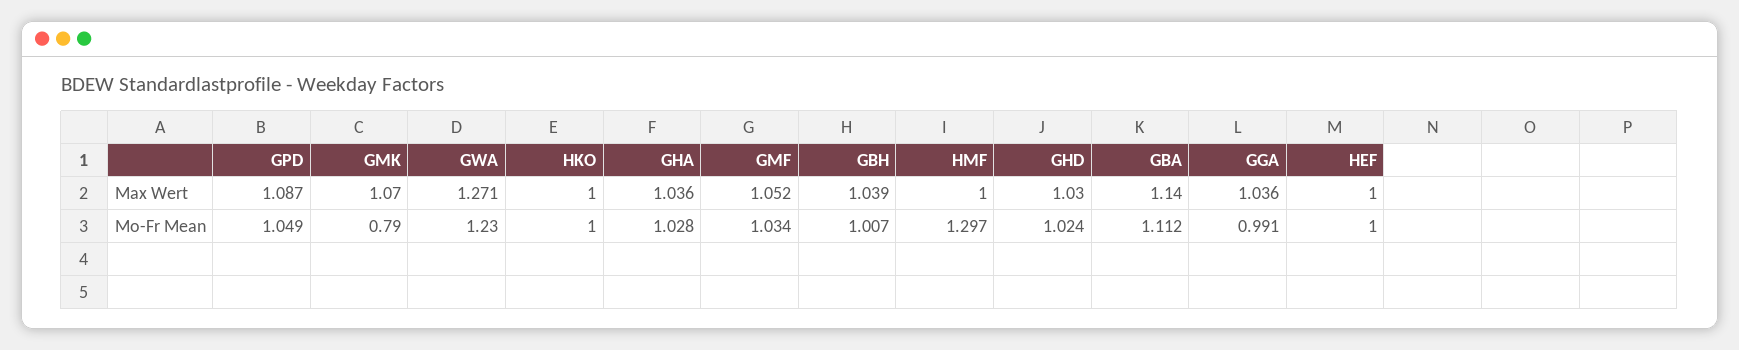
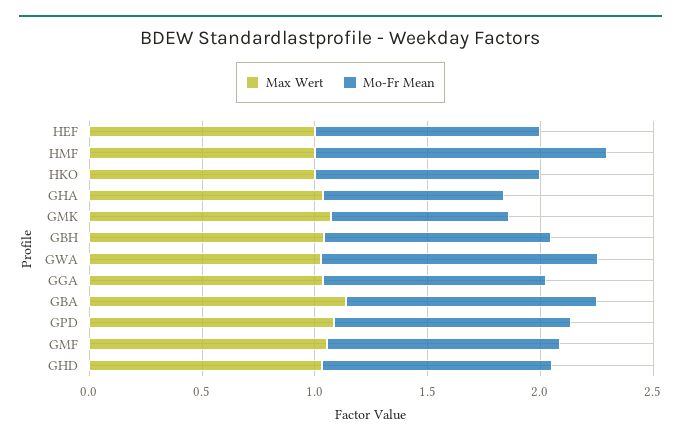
  {
    "Max Wert": {
      "GPD": 1.087,
      "GMK": 1.07,
-     "GWA": 1.271,
+     "GWA": 1,
      "HKO": 1,
      "GHA": 1.036,
      "GMF": 1.052,
      "GBH": 1.039,
      "HMF": 1,
      "GHD": 1.03,
      "GBA": 1.14,
      "GGA": 1.036,
      "HEF": 1
    },
    "Mo-Fr Mean": {
      "GPD": 1.049,
      "GMK": 0.79,
      "GWA": 1.23,
      "HKO": 1,
-     "GHA": 1.028,
+     "GHA": 0.8,
      "GMF": 1.034,
      "GBH": 1.007,
      "HMF": 1.297,
      "GHD": 1.024,
      "GBA": 1.112,
      "GGA": 0.991,
      "HEF": 1
    }
  }

